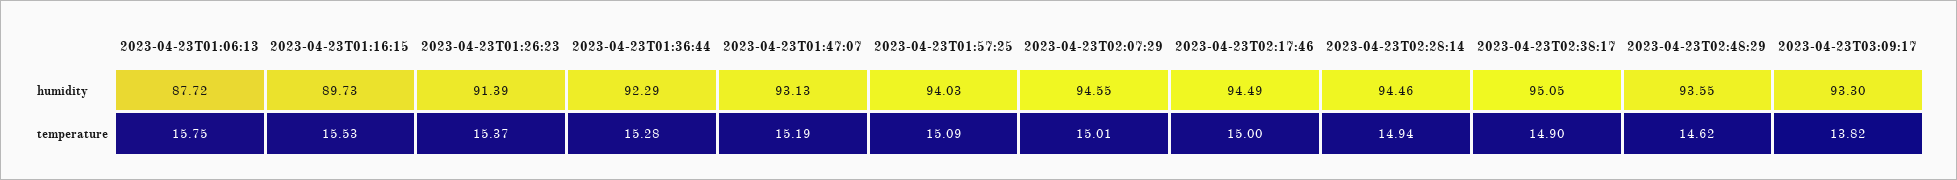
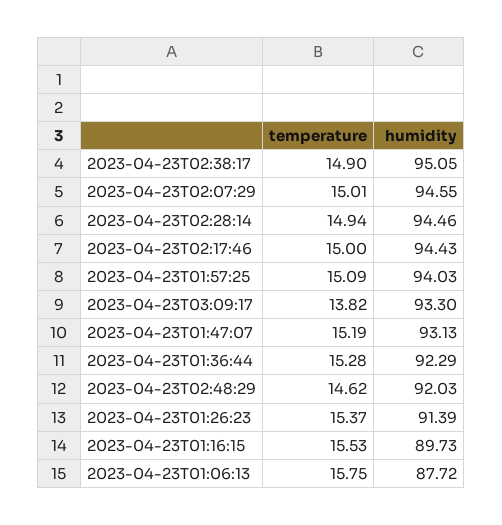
  {
    "2023-04-23T01:06:13": {
      "humidity": 87.72,
      "temperature": 15.75
    },
    "2023-04-23T01:16:15": {
      "humidity": 89.73,
      "temperature": 15.53
    },
    "2023-04-23T01:26:23": {
      "humidity": 91.39,
      "temperature": 15.37
    },
    "2023-04-23T01:36:44": {
      "humidity": 92.29,
      "temperature": 15.28
    },
    "2023-04-23T01:47:07": {
      "humidity": 93.13,
      "temperature": 15.19
    },
    "2023-04-23T01:57:25": {
      "humidity": 94.03,
      "temperature": 15.09
    },
    "2023-04-23T02:07:29": {
      "humidity": 94.55,
      "temperature": 15.01
    },
    "2023-04-23T02:17:46": {
-     "humidity": 94.49,
+     "humidity": 94.43,
      "temperature": 15
    },
    "2023-04-23T02:28:14": {
      "humidity": 94.46,
      "temperature": 14.94
    },
    "2023-04-23T02:38:17": {
      "humidity": 95.05,
      "temperature": 14.9
    },
    "2023-04-23T02:48:29": {
-     "humidity": 93.55,
+     "humidity": 92.03,
      "temperature": 14.62
    },
    "2023-04-23T03:09:17": {
      "humidity": 93.3,
      "temperature": 13.82
    }
  }

